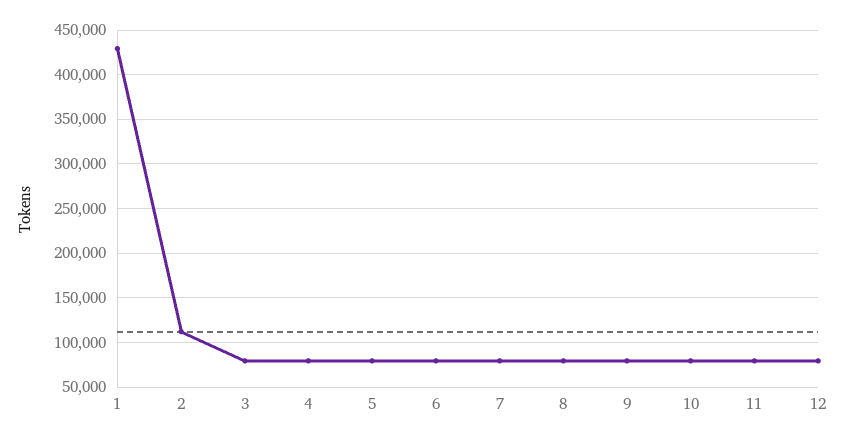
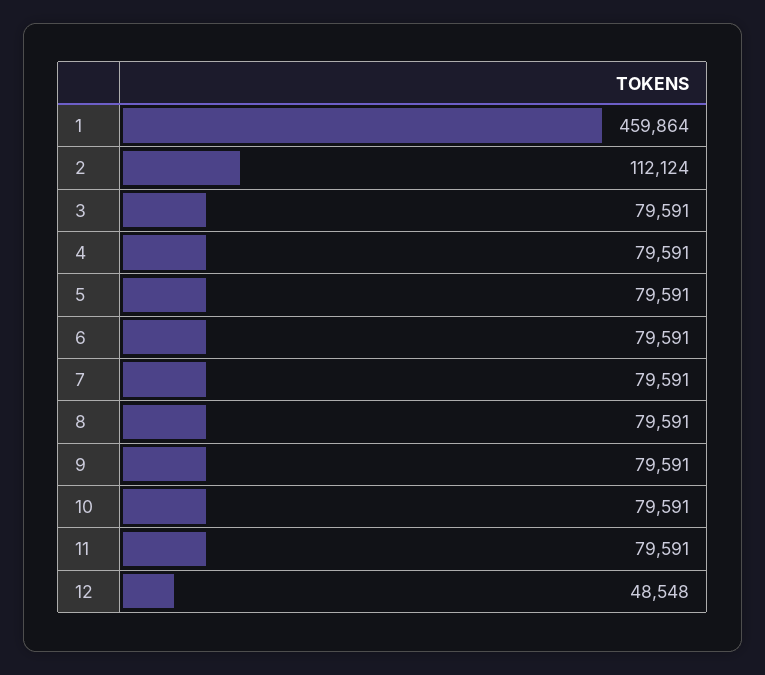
  {
-   "1": 430000,
+   "1": 459864,
    "2": 112124,
    "3": 79591,
    "4": 79591,
    "5": 79591,
    "6": 79591,
    "7": 79591,
    "8": 79591,
    "9": 79591,
    "10": 79591,
    "11": 79591,
-   "12": 80000
+   "12": 48548
  }

